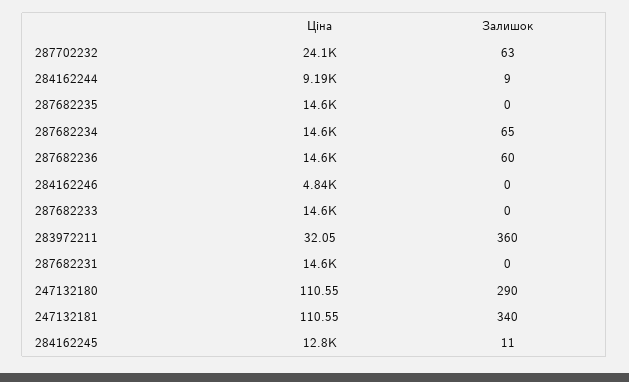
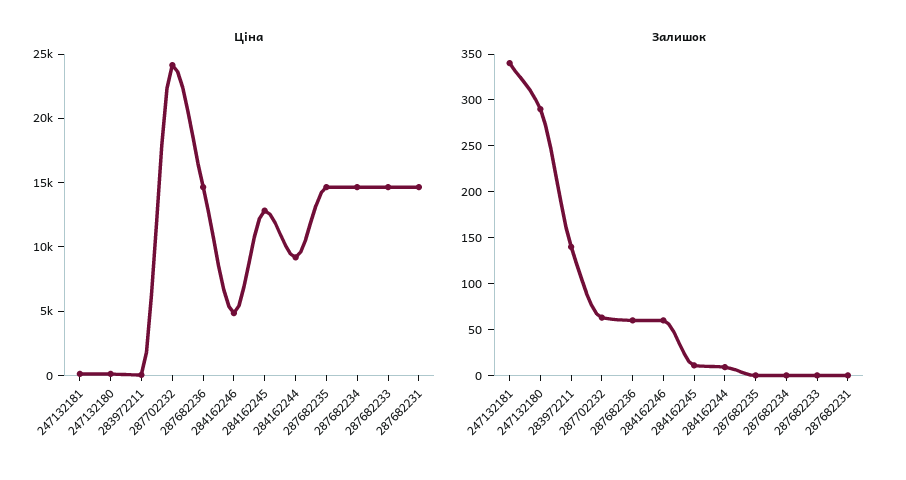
  {
    "Ціна": {
      "287702232": 24100,
      "284162244": 9190,
      "287682235": 14600,
      "287682234": 14600,
      "287682236": 14600,
      "284162246": 4840,
      "287682233": 14600,
      "283972211": 32.05,
      "287682231": 14600,
      "247132180": 110.55,
      "247132181": 110.55,
      "284162245": 12800
    },
    "Залишок": {
      "287702232": 63,
      "284162244": 9,
      "287682235": 0,
-     "287682234": 65,
+     "287682234": 0,
      "287682236": 60,
-     "284162246": 0,
+     "284162246": 60,
      "287682233": 0,
-     "283972211": 360,
+     "283972211": 140,
      "287682231": 0,
      "247132180": 290,
      "247132181": 340,
      "284162245": 11
    }
  }

